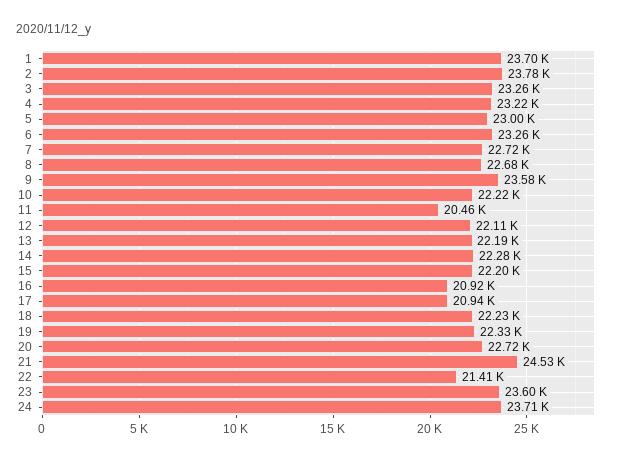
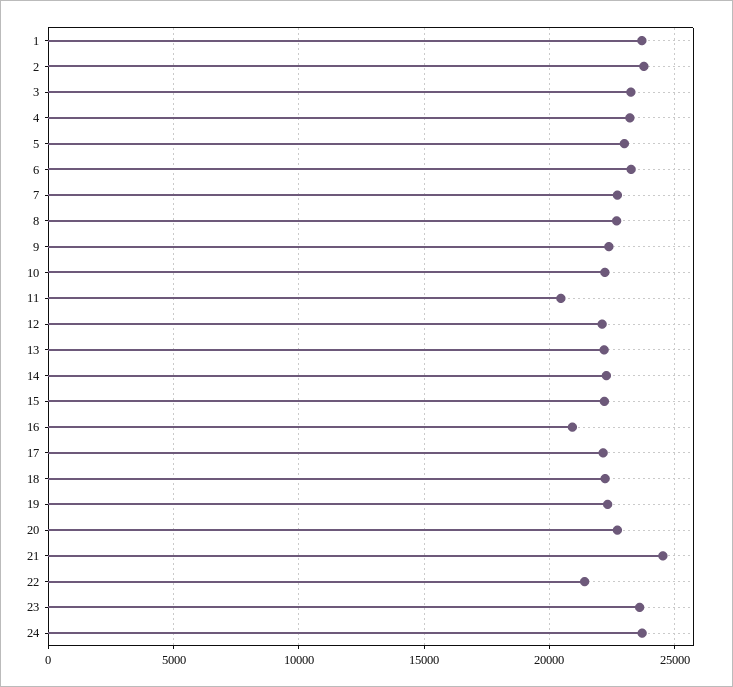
  {
    "1": 23700,
    "2": 23780,
    "3": 23260,
    "4": 23220,
    "5": 23000,
    "6": 23260,
    "7": 22720,
    "8": 22680,
-   "9": 23580,
+   "9": 22500,
    "10": 22220,
    "11": 20460,
    "12": 22110,
    "13": 22190,
    "14": 22280,
    "15": 22200,
    "16": 20920,
-   "17": 20940,
+   "17": 22000,
    "18": 22230,
    "19": 22330,
    "20": 22720,
    "21": 24530,
    "22": 21410,
    "23": 23600,
    "24": 23710
  }

